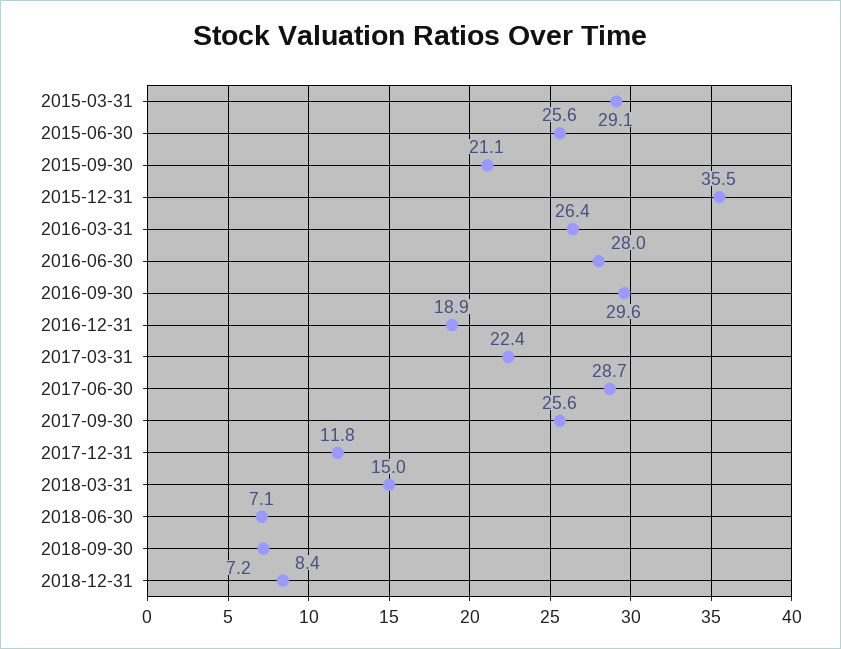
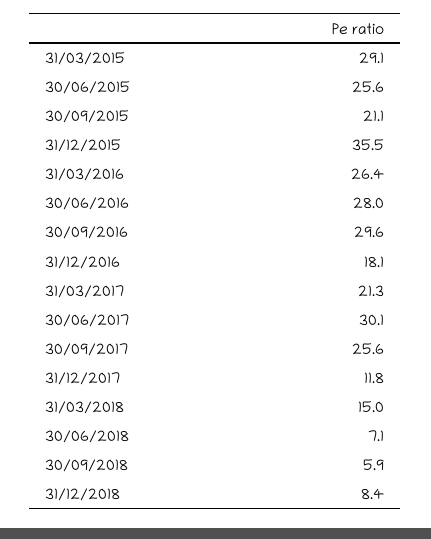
  {
    "2015-03-31": 29.1,
    "2015-06-30": 25.6,
    "2015-09-30": 21.1,
    "2015-12-31": 35.5,
    "2016-03-31": 26.4,
    "2016-06-30": 28,
    "2016-09-30": 29.6,
-   "2016-12-31": 18.9,
+   "2016-12-31": 18.1,
-   "2017-03-31": 22.4,
+   "2017-03-31": 21.3,
-   "2017-06-30": 28.7,
+   "2017-06-30": 30.1,
    "2017-09-30": 25.6,
    "2017-12-31": 11.8,
    "2018-03-31": 15,
    "2018-06-30": 7.1,
-   "2018-09-30": 7.2,
+   "2018-09-30": 5.9,
    "2018-12-31": 8.4
  }

